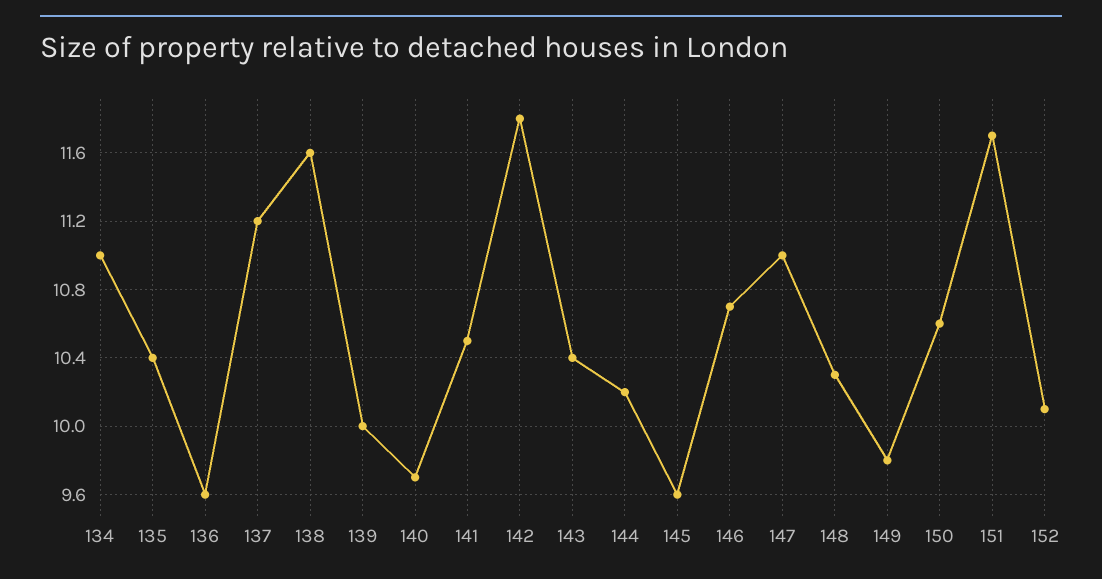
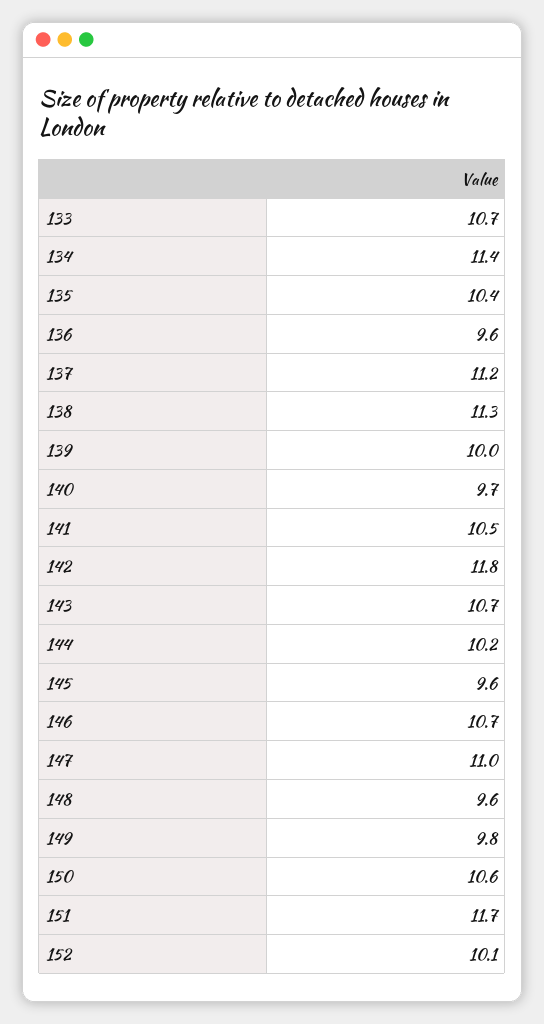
  {
-   "134": 11,
+   "134": 11.4,
    "135": 10.4,
    "136": 9.6,
    "137": 11.2,
-   "138": 11.6,
+   "138": 11.3,
    "139": 10,
    "140": 9.7,
    "141": 10.5,
    "142": 11.8,
-   "143": 10.4,
+   "143": 10.7,
    "144": 10.2,
    "145": 9.6,
    "146": 10.7,
    "147": 11,
-   "148": 10.3,
+   "148": 9.6,
    "149": 9.8,
    "150": 10.6,
    "151": 11.7,
-   "152": 10.1
+   "152": 10.1,
+   "133": 10.7
  }

